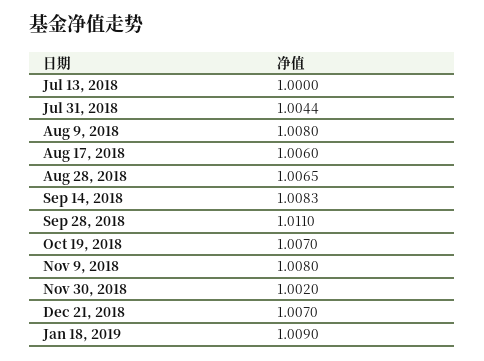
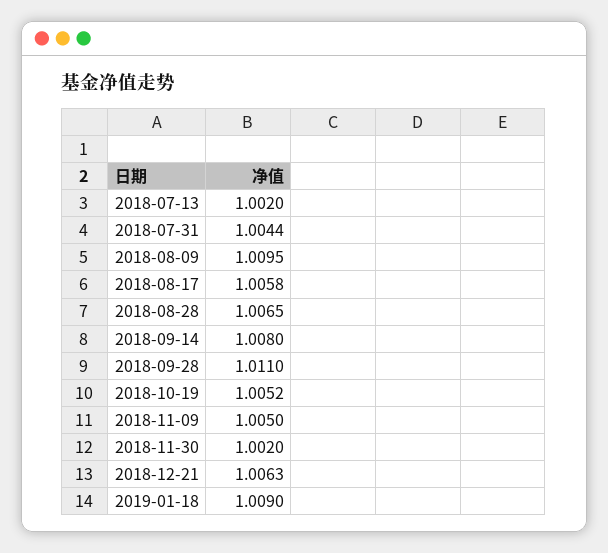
  {
-   "Jul 13, 2018": 1,
+   "Jul 13, 2018": 1.002,
    "Jul 31, 2018": 1.0044,
-   "Aug 9, 2018": 1.008,
+   "Aug 9, 2018": 1.0095,
-   "Aug 17, 2018": 1.006,
+   "Aug 17, 2018": 1.0058,
    "Aug 28, 2018": 1.0065,
-   "Sep 14, 2018": 1.0083,
+   "Sep 14, 2018": 1.008,
    "Sep 28, 2018": 1.011,
-   "Oct 19, 2018": 1.007,
+   "Oct 19, 2018": 1.0052,
-   "Nov 9, 2018": 1.008,
+   "Nov 9, 2018": 1.005,
    "Nov 30, 2018": 1.002,
-   "Dec 21, 2018": 1.007,
+   "Dec 21, 2018": 1.0063,
    "Jan 18, 2019": 1.009
  }

